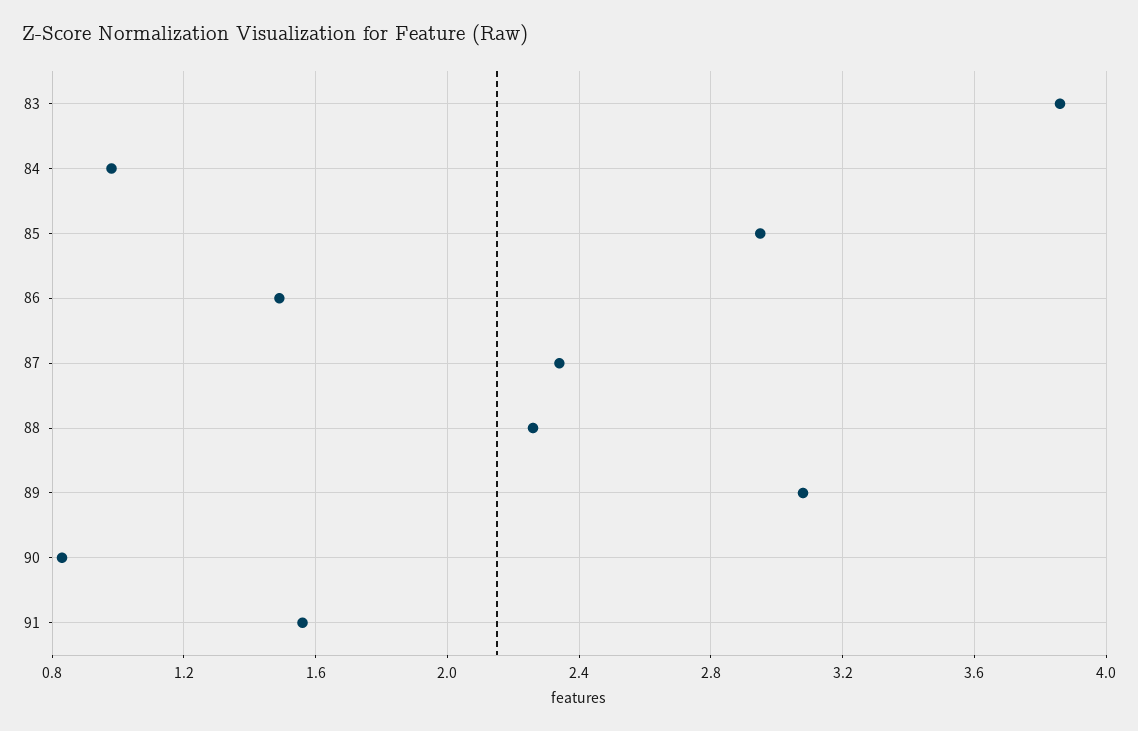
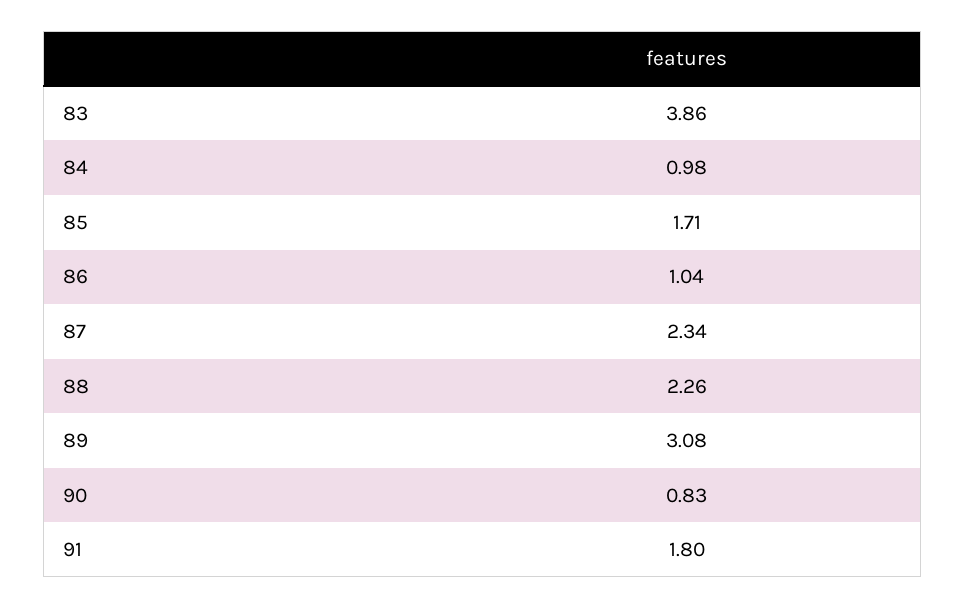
  {
    "83": 3.86,
    "84": 0.98,
-   "85": 2.95,
+   "85": 1.71,
-   "86": 1.5,
+   "86": 1.04,
    "87": 2.34,
    "88": 2.26,
    "89": 3.08,
    "90": 0.83,
-   "91": 1.55
+   "91": 1.8
  }

